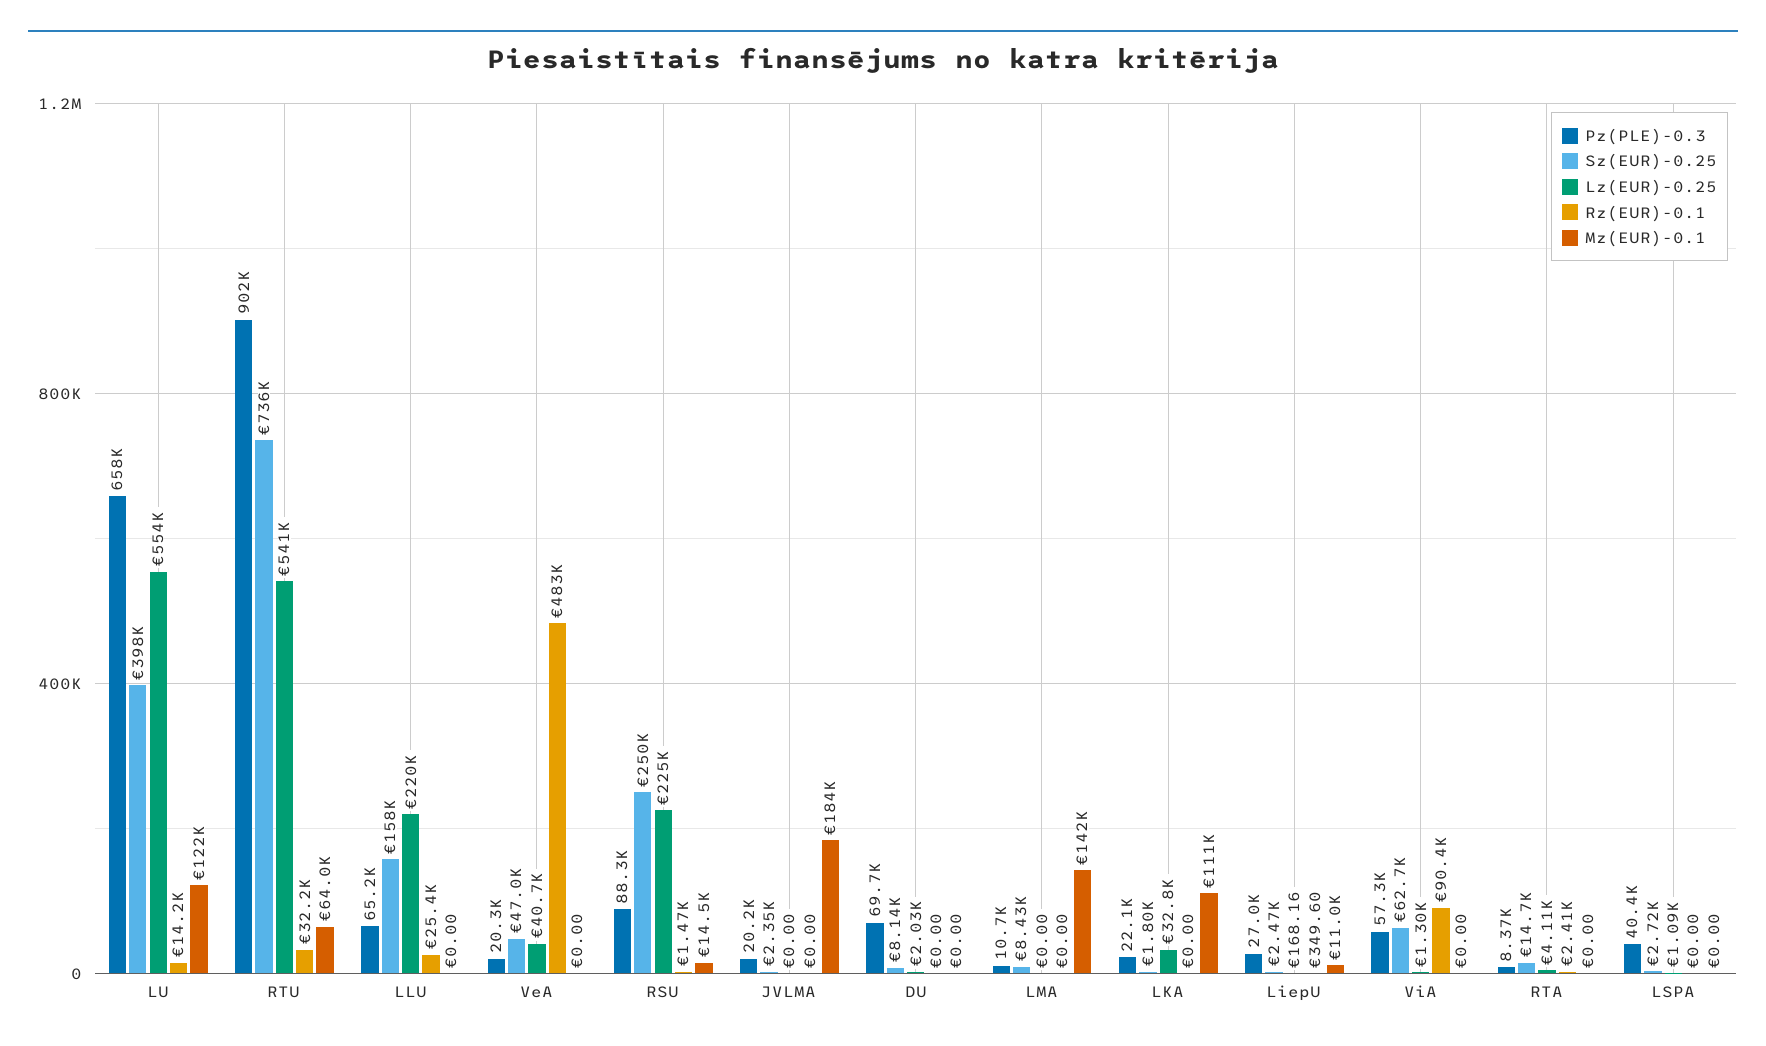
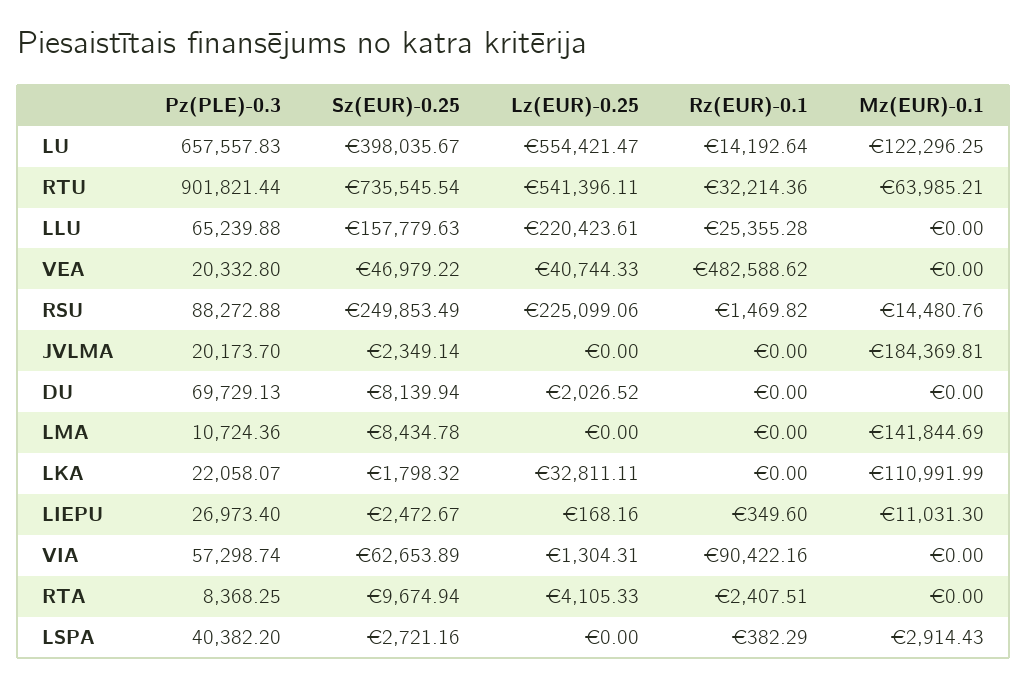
  {
    "Pz(PLE)-0.3": {
      "LU": 657557.83,
      "RTU": 901821.44,
      "LLU": 65239.88,
      "VeA": 20332.8,
      "RSU": 88272.88,
      "JVLMA": 20173.7,
      "DU": 69729.13,
      "LMA": 10724.36,
      "LKA": 22058.07,
      "LiepU": 26973.4,
      "ViA": 57298.74,
      "RTA": 8368.25,
      "LSPA": 40382.2
    },
    "Sz(EUR)-0.25": {
      "LU": 398035.67,
      "RTU": 735545.54,
      "LLU": 157779.63,
      "VeA": 46979.22,
      "RSU": 249853.49,
      "JVLMA": 2349.14,
      "DU": 8139.94,
      "LMA": 8434.78,
      "LKA": 1798.32,
      "LiepU": 2472.67,
      "ViA": 62653.89,
-     "RTA": 14700,
+     "RTA": 9674.94,
      "LSPA": 2721.16
    },
    "Lz(EUR)-0.25": {
      "LU": 554421.47,
      "RTU": 541396.11,
      "LLU": 220423.61,
      "VeA": 40744.33,
      "RSU": 225099.06,
      "JVLMA": 0,
      "DU": 2026.52,
      "LMA": 0,
      "LKA": 32811.11,
      "LiepU": 168.16,
      "ViA": 1304.31,
      "RTA": 4105.33,
-     "LSPA": 1090
+     "LSPA": 0
    },
    "Rz(EUR)-0.1": {
      "LU": 14192.64,
      "RTU": 32214.36,
      "LLU": 25355.28,
      "VeA": 482588.62,
      "RSU": 1469.82,
      "JVLMA": 0,
      "DU": 0,
      "LMA": 0,
      "LKA": 0,
      "LiepU": 349.6,
      "ViA": 90422.16,
      "RTA": 2407.51,
-     "LSPA": 0
+     "LSPA": 382.29
    },
    "Mz(EUR)-0.1": {
      "LU": 122296.25,
      "RTU": 63985.21,
      "LLU": 0,
      "VeA": 0,
      "RSU": 14480.76,
      "JVLMA": 184369.81,
      "DU": 0,
      "LMA": 141844.69,
      "LKA": 110991.99,
      "LiepU": 11031.3,
      "ViA": 0,
      "RTA": 0,
-     "LSPA": 0
+     "LSPA": 2914.43
    }
  }

